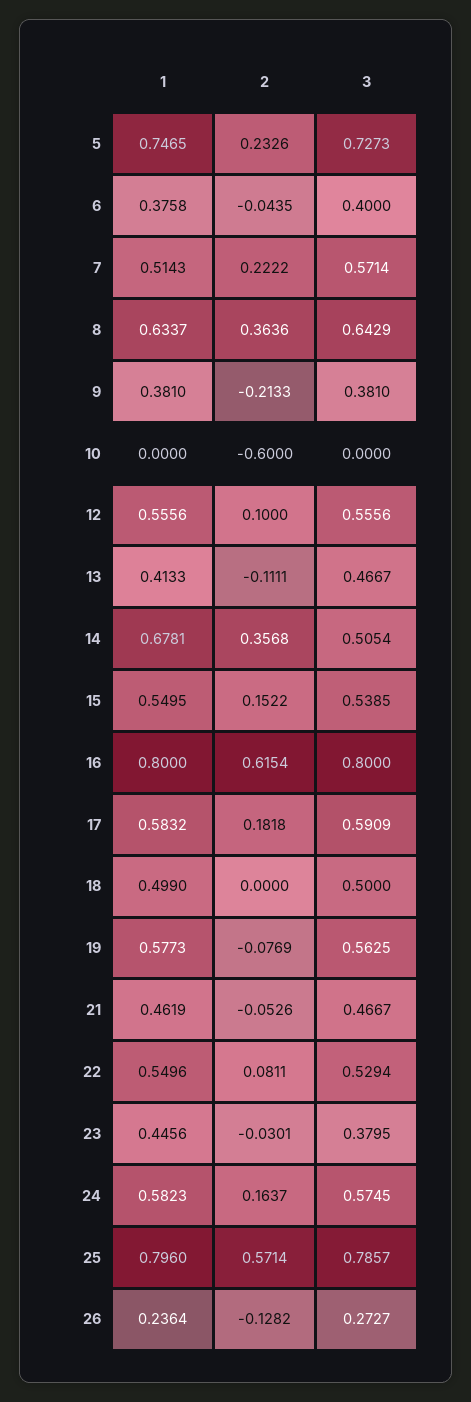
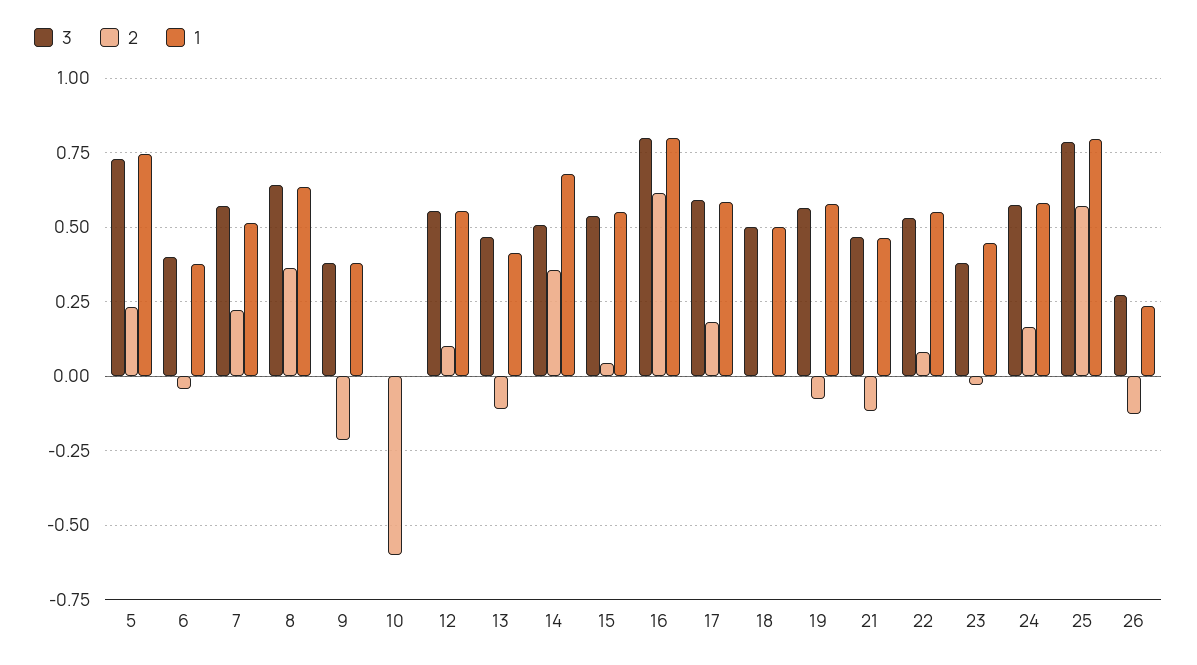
  {
    "1": {
      "5": 0.7465,
      "6": 0.3758,
      "7": 0.5143,
      "8": 0.6337,
      "9": 0.381,
      "10": 0,
      "12": 0.5556,
      "13": 0.4133,
      "14": 0.6781,
      "15": 0.5495,
      "16": 0.8,
      "17": 0.5832,
      "18": 0.499,
      "19": 0.5773,
      "21": 0.4619,
      "22": 0.5496,
      "23": 0.4456,
      "24": 0.5823,
      "25": 0.796,
      "26": 0.2364
    },
    "2": {
      "5": 0.2326,
      "6": -0.0435,
      "7": 0.2222,
      "8": 0.3636,
      "9": -0.2133,
      "10": -0.6,
      "12": 0.1,
      "13": -0.1111,
      "14": 0.3568,
-     "15": 0.1522,
+     "15": 0.05,
      "16": 0.6154,
      "17": 0.1818,
      "18": 0,
      "19": -0.0769,
-     "21": -0.0526,
+     "21": -0.125,
      "22": 0.0811,
      "23": -0.0301,
      "24": 0.1637,
      "25": 0.5714,
      "26": -0.1282
    },
    "3": {
      "5": 0.7273,
      "6": 0.4,
      "7": 0.5714,
      "8": 0.6429,
      "9": 0.381,
      "10": 0,
      "12": 0.5556,
      "13": 0.4667,
      "14": 0.5054,
      "15": 0.5385,
      "16": 0.8,
      "17": 0.5909,
      "18": 0.5,
      "19": 0.5625,
      "21": 0.4667,
      "22": 0.5294,
      "23": 0.3795,
      "24": 0.5745,
      "25": 0.7857,
      "26": 0.2727
    }
  }

